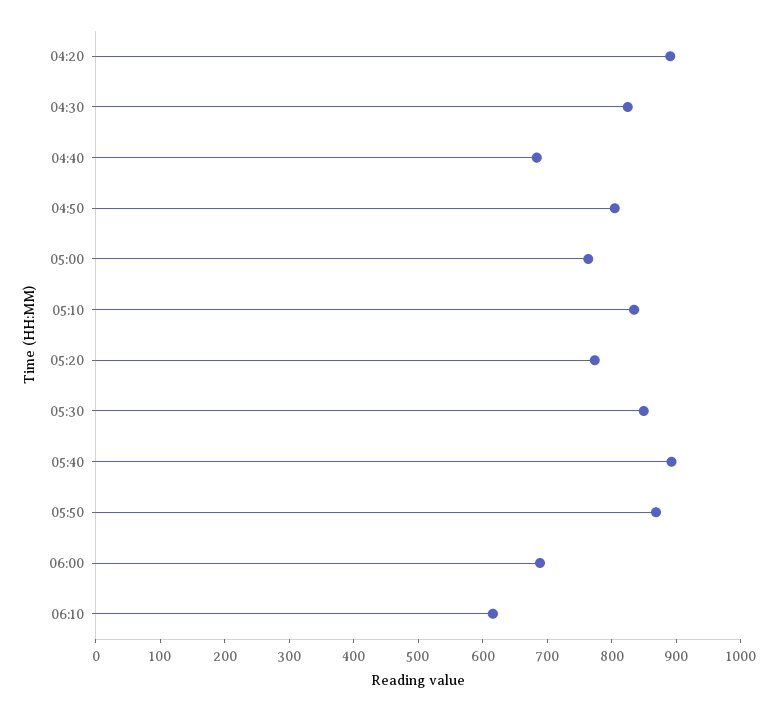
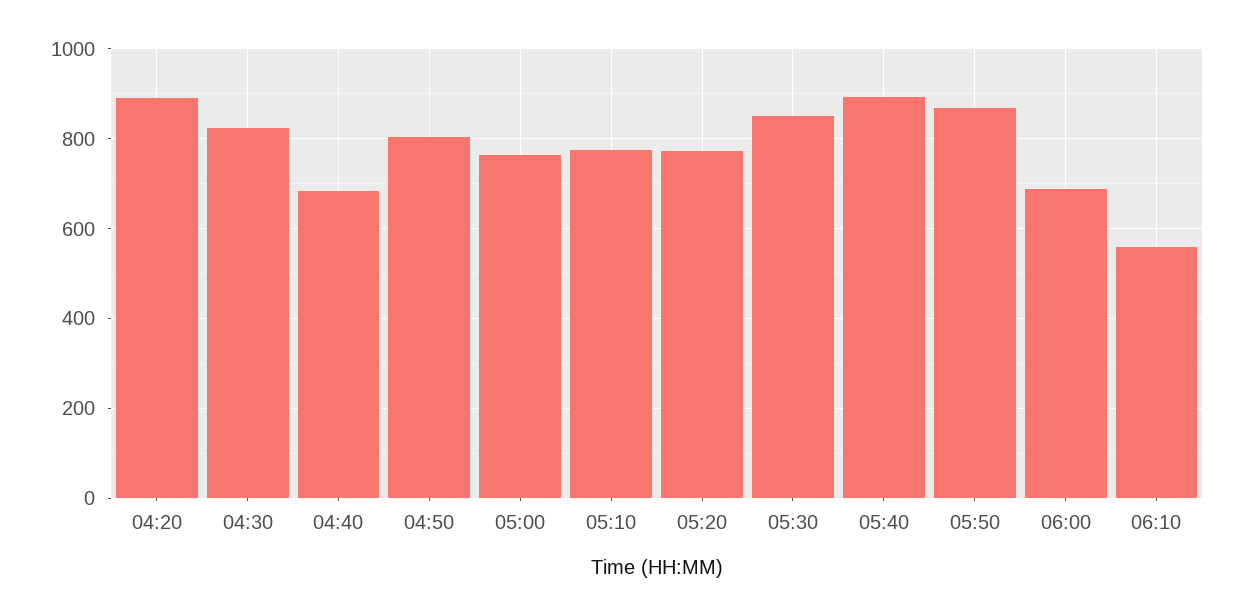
  {
    "04:20": 900,
    "04:30": 820,
    "04:40": 680,
    "04:50": 800,
    "05:00": 760,
-   "05:10": 840,
+   "05:10": 780,
    "05:20": 780,
    "05:30": 860,
    "05:40": 900,
    "05:50": 860,
    "06:00": 680,
-   "06:10": 620
+   "06:10": 560
  }

